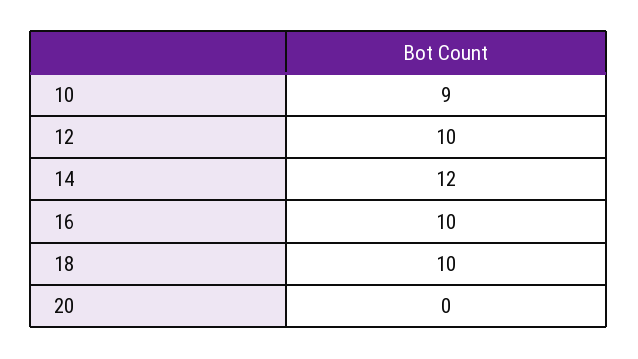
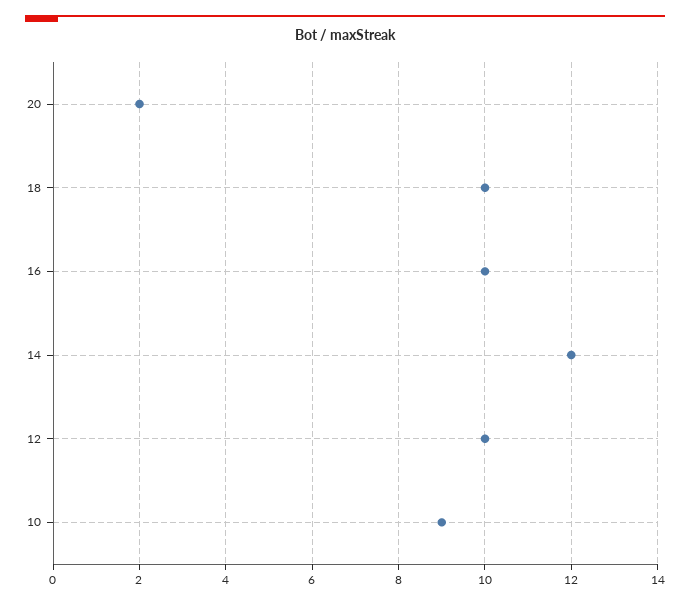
  {
    "10": 9,
    "12": 10,
    "14": 12,
    "16": 10,
    "18": 10,
-   "20": 0
+   "20": 2
  }

